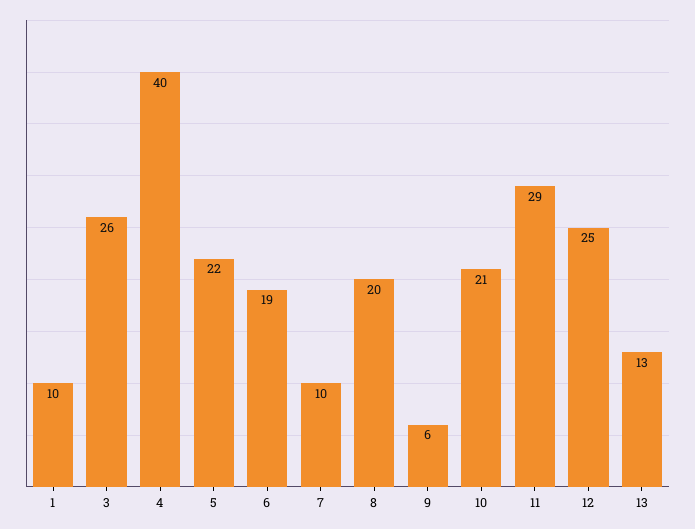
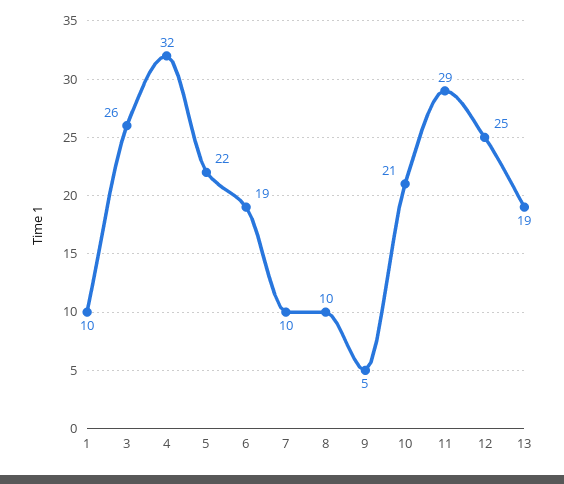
  {
    "1": 10,
    "3": 26,
-   "4": 40,
+   "4": 32,
    "5": 22,
    "6": 19,
    "7": 10,
-   "8": 20,
+   "8": 10,
-   "9": 6,
+   "9": 5,
    "10": 21,
    "11": 29,
    "12": 25,
-   "13": 13
+   "13": 19
  }

